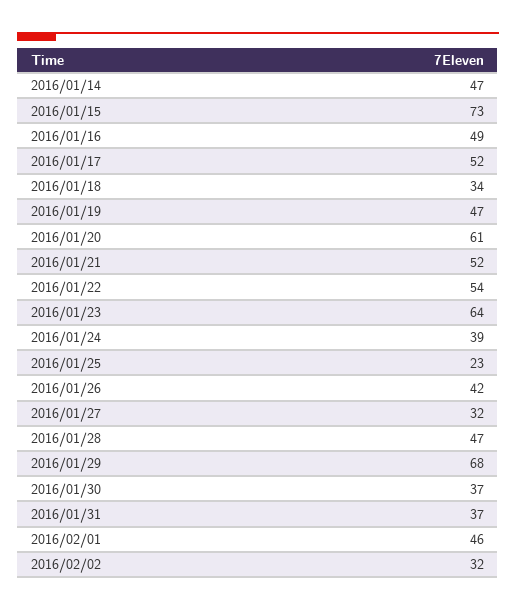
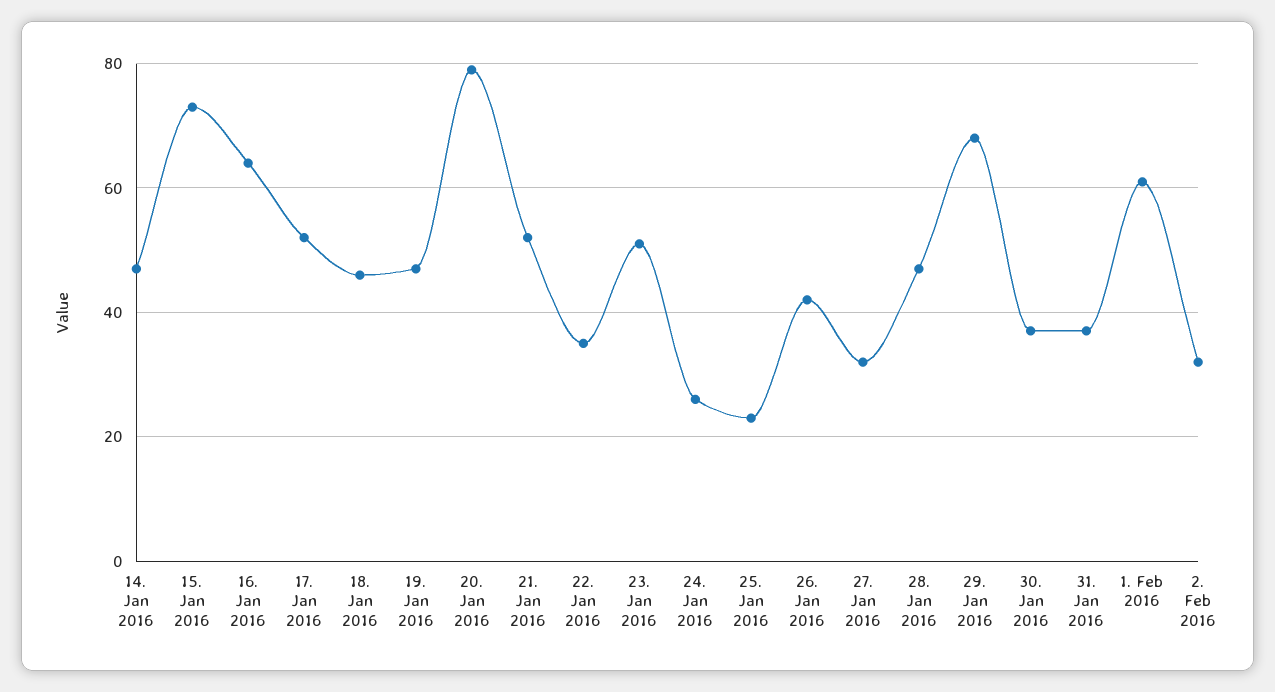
  {
    "2016/01/14": 47,
    "2016/01/15": 73,
-   "2016/01/16": 49,
+   "2016/01/16": 65,
    "2016/01/17": 52,
-   "2016/01/18": 34,
+   "2016/01/18": 45,
    "2016/01/19": 47,
-   "2016/01/20": 61,
+   "2016/01/20": 80,
    "2016/01/21": 52,
-   "2016/01/22": 54,
+   "2016/01/22": 35,
-   "2016/01/23": 64,
+   "2016/01/23": 50,
-   "2016/01/24": 39,
+   "2016/01/24": 25,
    "2016/01/25": 23,
    "2016/01/26": 42,
    "2016/01/27": 32,
    "2016/01/28": 47,
    "2016/01/29": 68,
    "2016/01/30": 37,
    "2016/01/31": 37,
-   "2016/02/01": 46,
+   "2016/02/01": 60,
    "2016/02/02": 32
  }

